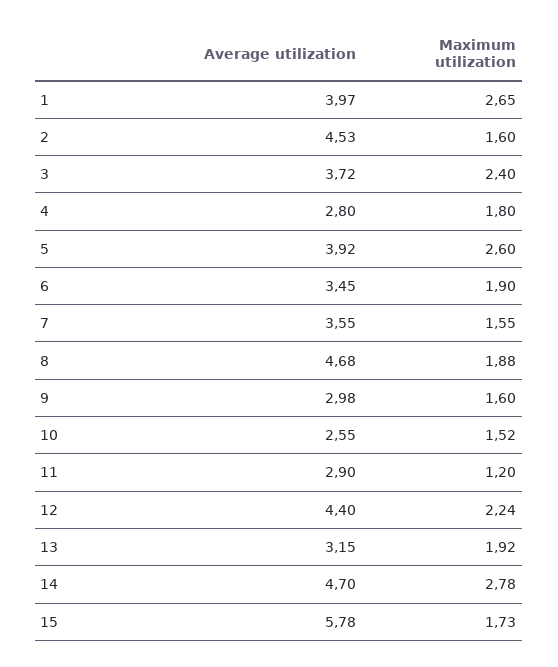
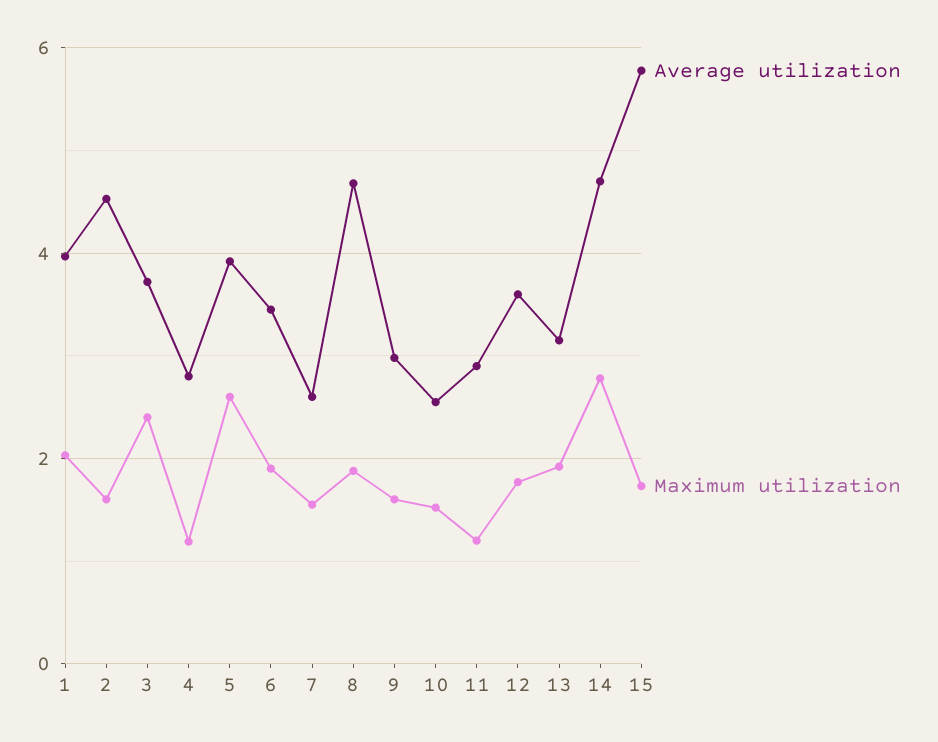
  {
    "Average utilization": {
      "1": 3.97,
      "2": 4.53,
      "3": 3.72,
      "4": 2.8,
      "5": 3.92,
      "6": 3.45,
-     "7": 3.55,
+     "7": 2.6,
      "8": 4.68,
      "9": 2.98,
      "10": 2.55,
      "11": 2.9,
-     "12": 4.4,
+     "12": 3.6,
      "13": 3.15,
      "14": 4.7,
      "15": 5.78
    },
    "Maximum utilization": {
-     "1": 2.65,
+     "1": 2,
      "2": 1.6,
      "3": 2.4,
-     "4": 1.8,
+     "4": 1.2,
      "5": 2.6,
      "6": 1.9,
      "7": 1.55,
      "8": 1.88,
      "9": 1.6,
      "10": 1.52,
      "11": 1.2,
-     "12": 2.24,
+     "12": 1.8,
      "13": 1.92,
      "14": 2.78,
      "15": 1.73
    }
  }

